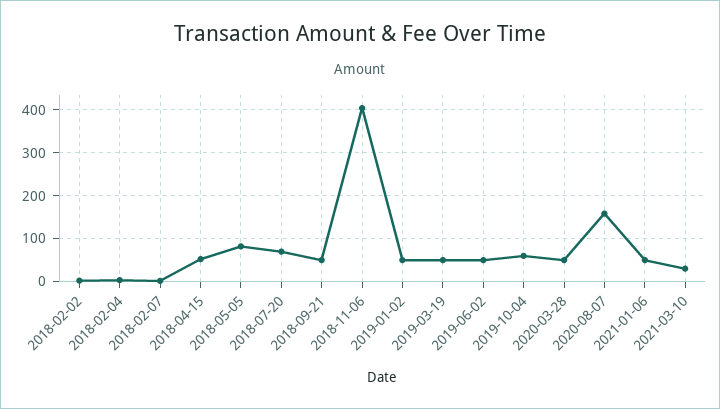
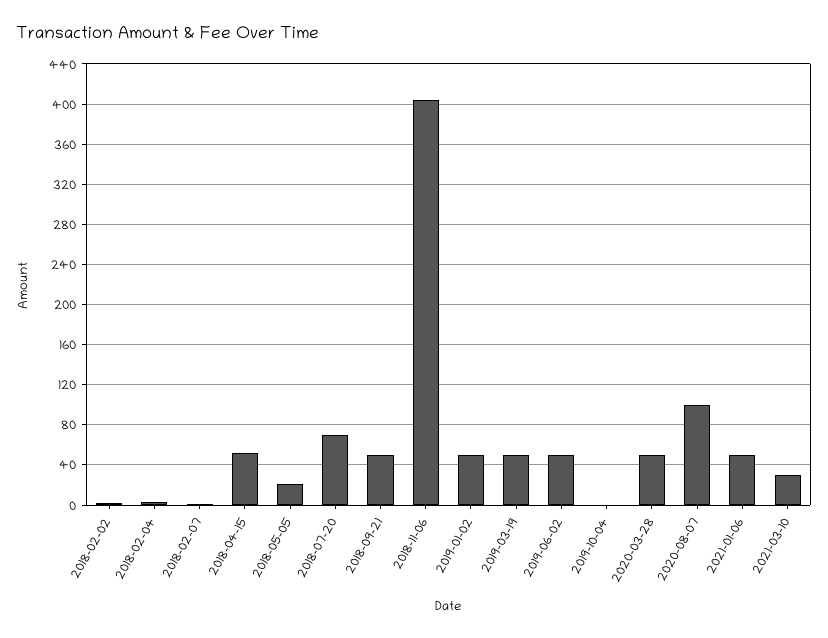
  {
    "2018-02-02": 0,
    "2018-02-04": 0,
    "2018-02-07": 0,
    "2018-04-15": 50,
-   "2018-05-05": 80,
+   "2018-05-05": 20,
    "2018-07-20": 70,
    "2018-09-21": 50,
    "2018-11-06": 400,
    "2019-01-02": 50,
    "2019-03-19": 50,
    "2019-06-02": 50,
-   "2019-10-04": 60,
+   "2019-10-04": 0,
    "2020-03-28": 50,
-   "2020-08-07": 160,
+   "2020-08-07": 100,
    "2021-01-06": 50,
    "2021-03-10": 30
  }

